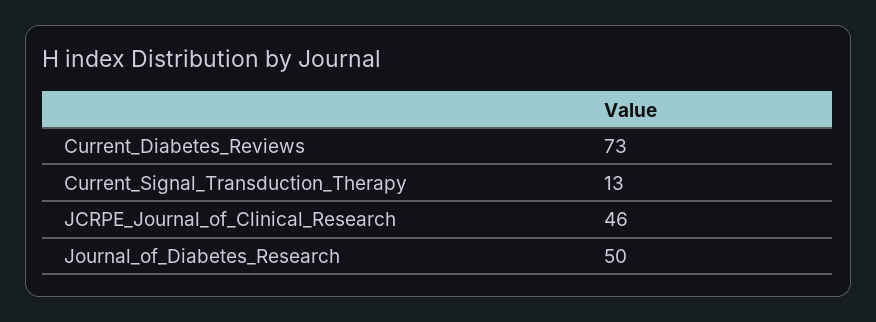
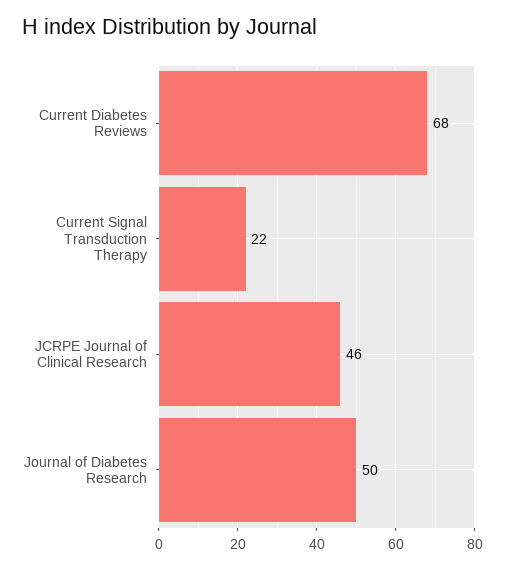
  {
-   "Current_Diabetes_Reviews": 73,
+   "Current_Diabetes_Reviews": 68,
-   "Current_Signal_Transduction_Therapy": 13,
+   "Current_Signal_Transduction_Therapy": 22,
    "JCRPE_Journal_of_Clinical_Research": 46,
    "Journal_of_Diabetes_Research": 50
  }

